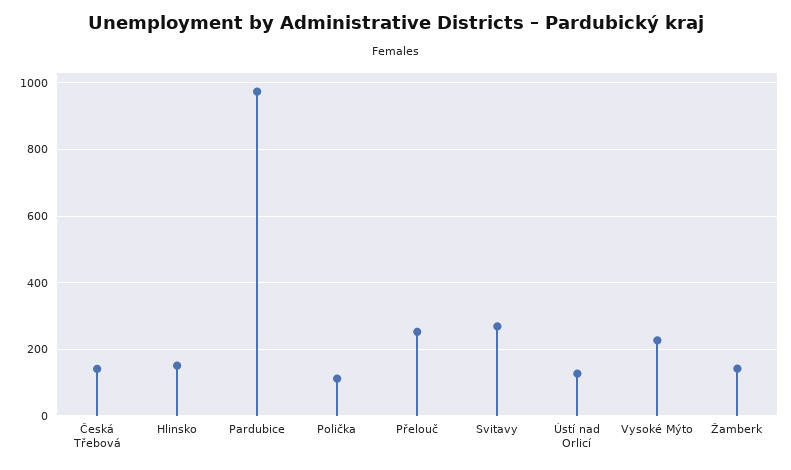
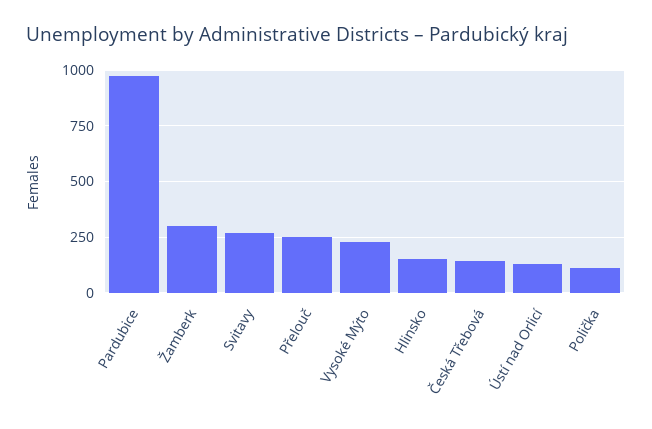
  {
    "Česká Třebová": 140,
    "Hlinsko": 160,
    "Pardubice": 980,
    "Polička": 120,
    "Přelouč": 260,
    "Svitavy": 260,
    "Ústí nad Orlicí": 120,
    "Vysoké Mýto": 220,
-   "Žamberk": 140
+   "Žamberk": 300
  }

